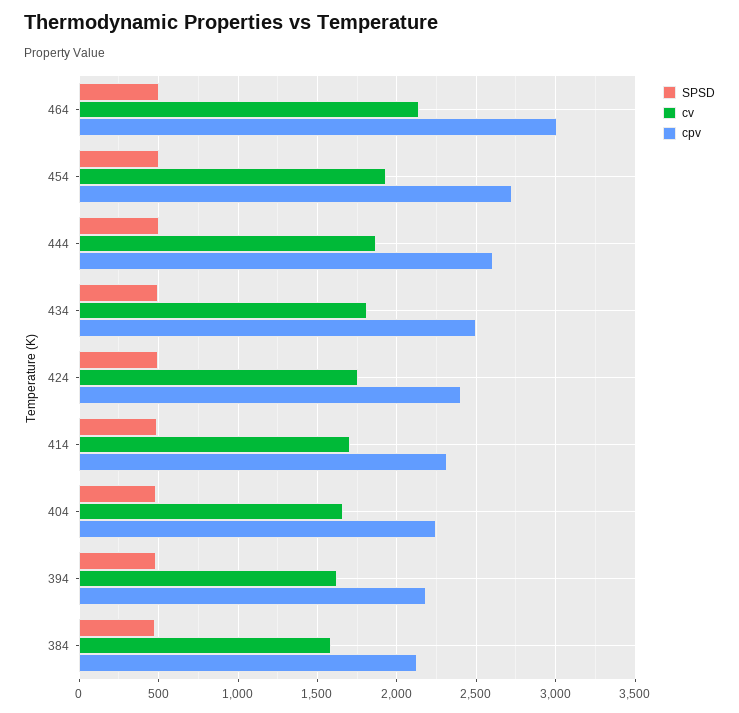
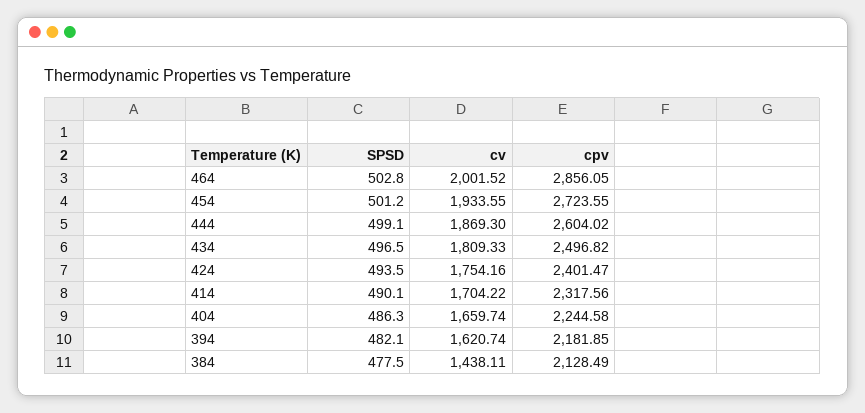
  {
    "SPSD": {
      "464": 502.8,
      "454": 501.2,
      "444": 499.1,
      "434": 496.5,
      "424": 493.5,
      "414": 490.1,
      "404": 486.3,
      "394": 482.1,
      "384": 477.5
    },
    "cv": {
-     "464": 2150,
+     "464": 2001.52,
      "454": 1933.55,
      "444": 1869.3,
      "434": 1809.33,
      "424": 1754.16,
      "414": 1704.22,
      "404": 1659.74,
      "394": 1620.74,
-     "384": 1600
+     "384": 1438.11
    },
    "cpv": {
-     "464": 3000,
+     "464": 2856.05,
      "454": 2723.55,
      "444": 2604.02,
      "434": 2496.82,
      "424": 2401.47,
      "414": 2317.56,
      "404": 2244.58,
      "394": 2181.85,
      "384": 2128.49
    }
  }

